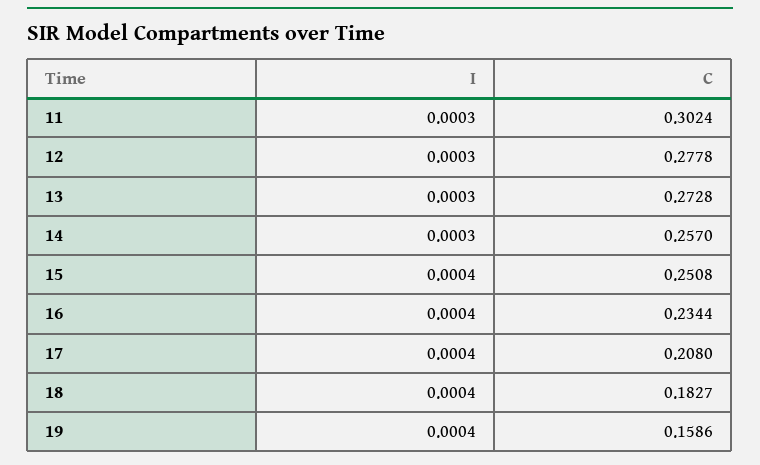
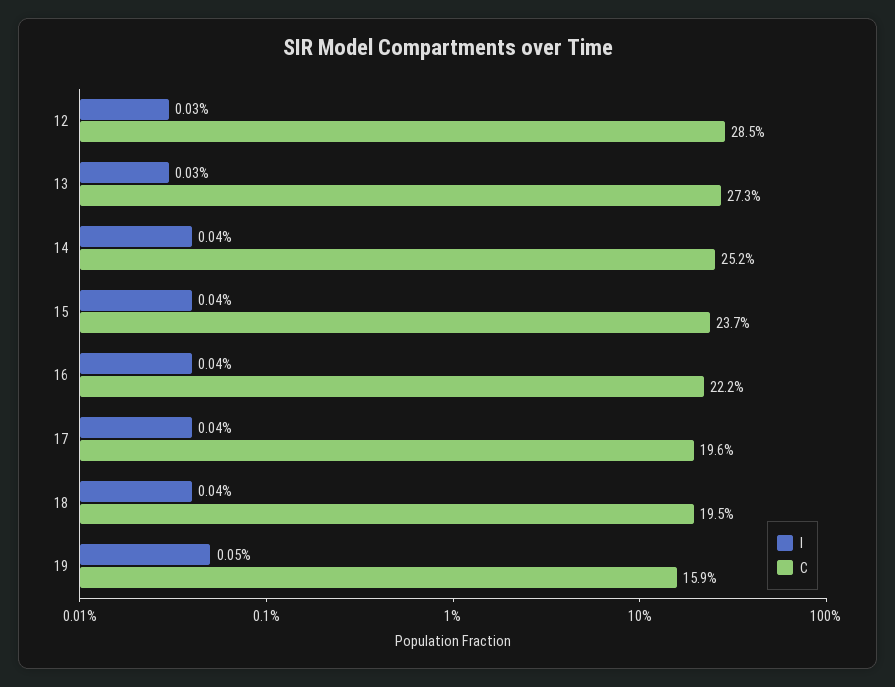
  {
    "I": {
-     "11": 0.0003,
      "12": 0.0003,
      "13": 0.0003,
-     "14": 0.0003,
+     "14": 0.0004,
      "15": 0.0004,
      "16": 0.0004,
      "17": 0.0004,
      "18": 0.0004,
-     "19": 0.0004
+     "19": 0.0005
    },
    "C": {
-     "11": 0.3024,
-     "12": 0.2778,
+     "12": 0.285,
      "13": 0.2728,
-     "14": 0.257,
+     "14": 0.252,
-     "15": 0.2508,
+     "15": 0.237,
-     "16": 0.2344,
+     "16": 0.222,
-     "17": 0.208,
+     "17": 0.196,
-     "18": 0.1827,
+     "18": 0.195,
      "19": 0.1586
    }
  }

